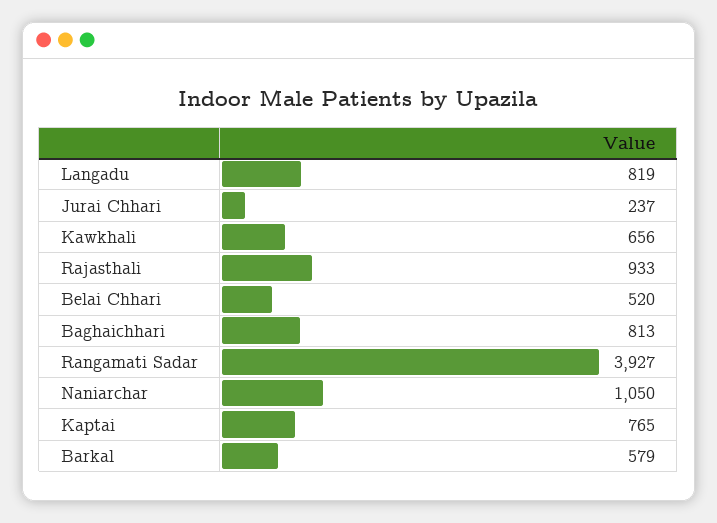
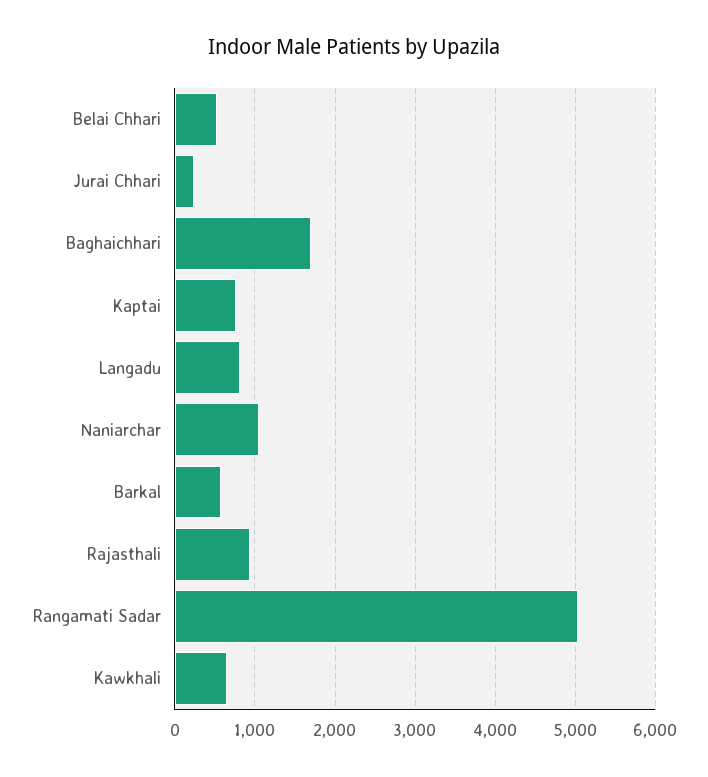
  {
    "Langadu": 819,
    "Jurai Chhari": 237,
    "Kawkhali": 656,
    "Rajasthali": 933,
    "Belai Chhari": 520,
-   "Baghaichhari": 813,
+   "Baghaichhari": 1700,
-   "Rangamati Sadar": 3927,
+   "Rangamati Sadar": 5000,
    "Naniarchar": 1050,
    "Kaptai": 765,
    "Barkal": 579
  }

